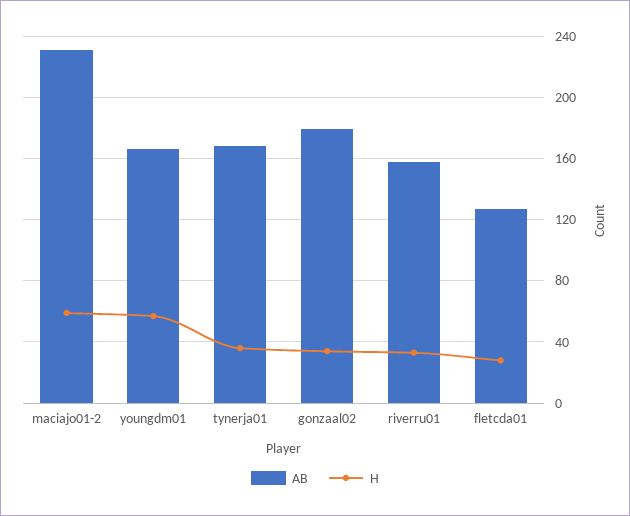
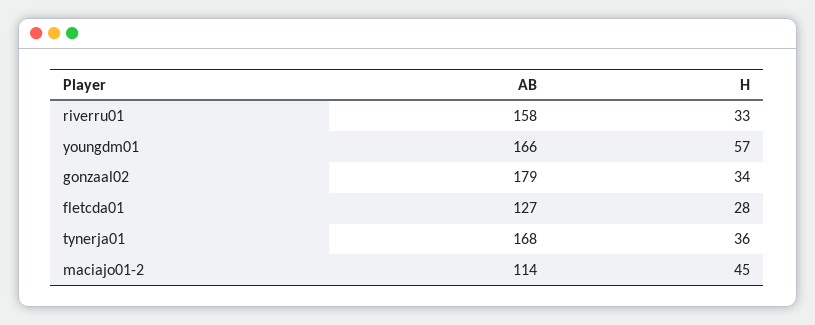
  {
    "AB": {
-     "maciajo01-2": 230,
+     "maciajo01-2": 114,
      "youngdm01": 166,
      "tynerja01": 168,
      "gonzaal02": 179,
      "riverru01": 158,
      "fletcda01": 127
    },
    "H": {
-     "maciajo01-2": 60,
+     "maciajo01-2": 45,
      "youngdm01": 57,
      "tynerja01": 36,
      "gonzaal02": 34,
      "riverru01": 33,
      "fletcda01": 28
    }
  }

